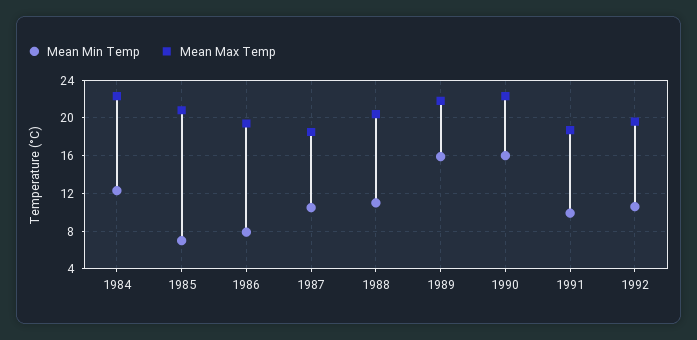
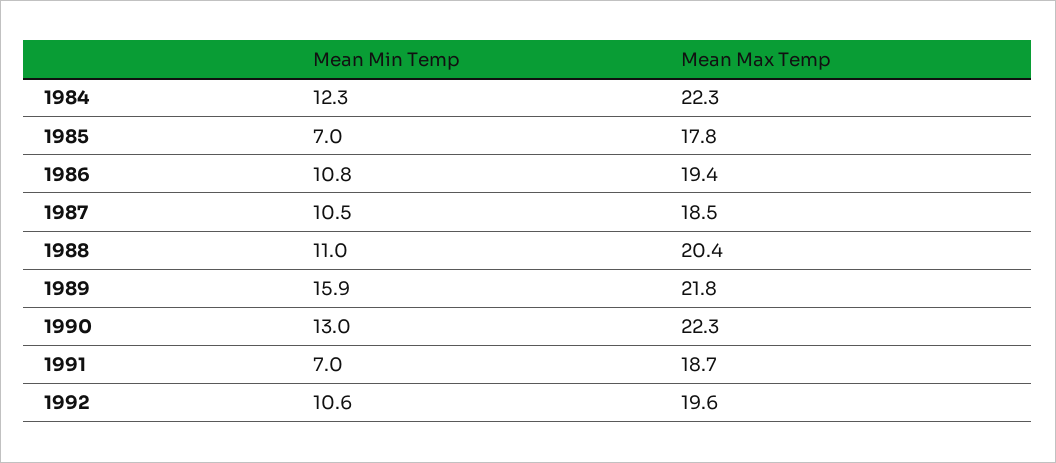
  {
    "Mean Min Temp": {
      "1984": 12.3,
      "1985": 7,
-     "1986": 8,
+     "1986": 10.8,
      "1987": 10.5,
      "1988": 11,
      "1989": 15.9,
-     "1990": 16,
+     "1990": 13,
-     "1991": 10,
+     "1991": 7,
      "1992": 10.6
    },
    "Mean Max Temp": {
      "1984": 22.3,
-     "1985": 21,
+     "1985": 17.8,
      "1986": 19.4,
      "1987": 18.5,
      "1988": 20.4,
      "1989": 21.8,
      "1990": 22.3,
      "1991": 18.7,
      "1992": 19.6
    }
  }

